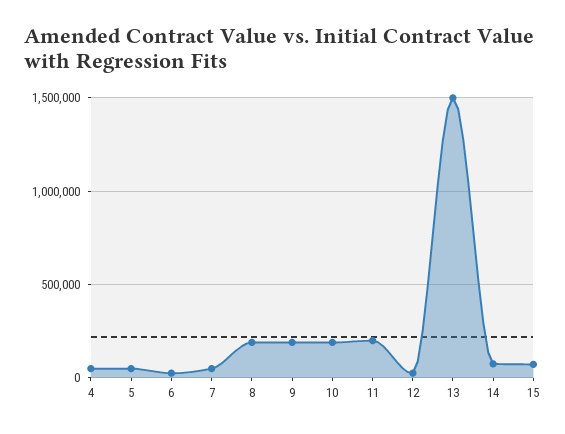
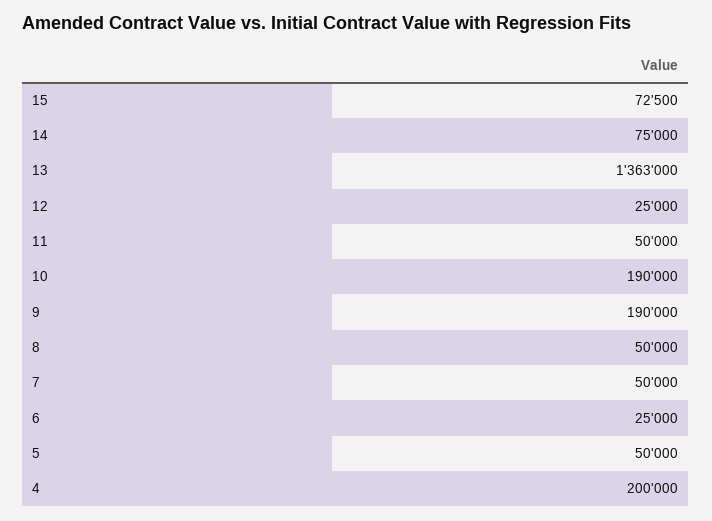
  {
-   "4": 50000,
+   "4": 200000,
    "5": 50000,
    "6": 25000,
    "7": 50000,
-   "8": 200000,
+   "8": 50000,
    "9": 190000,
    "10": 190000,
-   "11": 200000,
+   "11": 50000,
    "12": 25000,
-   "13": 1500000,
+   "13": 1363000,
    "14": 75000,
    "15": 72500
  }

